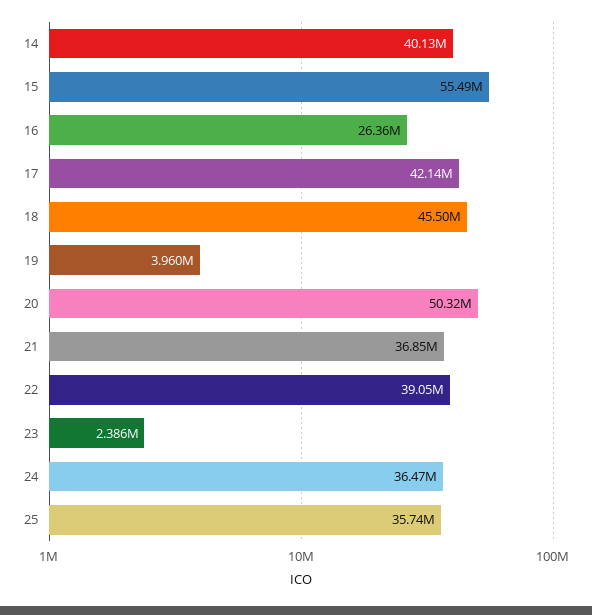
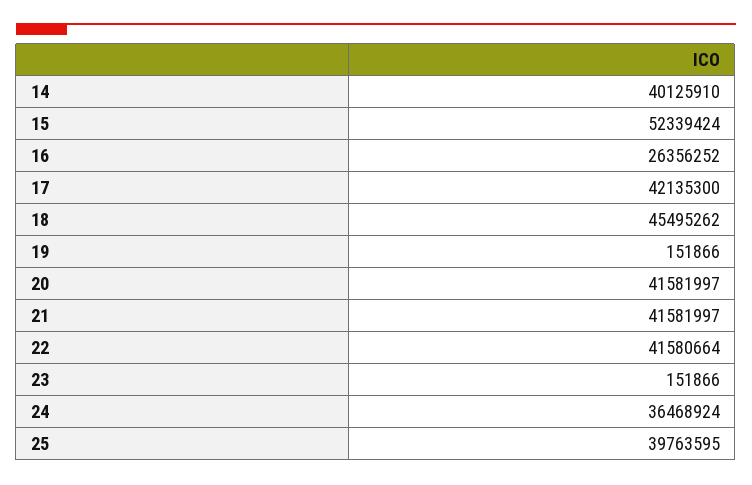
  {
    "14": 40125910,
-   "15": 55490000,
+   "15": 52339424,
    "16": 26356252,
    "17": 42135300,
    "18": 45495262,
-   "19": 3960000,
+   "19": 151866,
-   "20": 50320000,
+   "20": 41581997,
-   "21": 36850000,
+   "21": 41581997,
-   "22": 39050000,
+   "22": 41580664,
-   "23": 2386000,
+   "23": 151866,
    "24": 36468924,
-   "25": 35740000
+   "25": 39763595
  }

